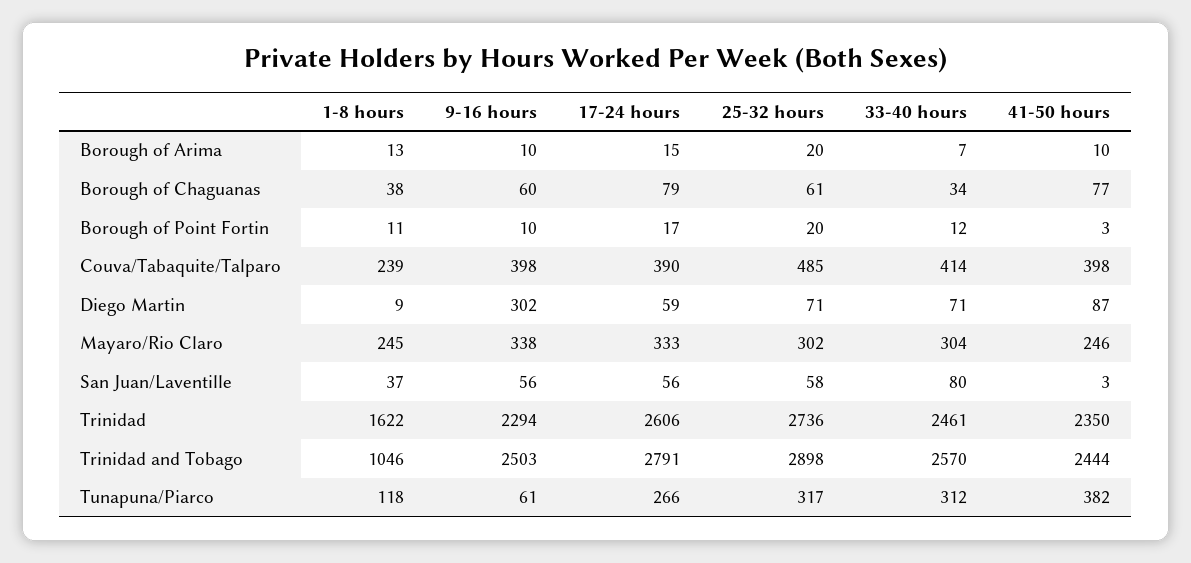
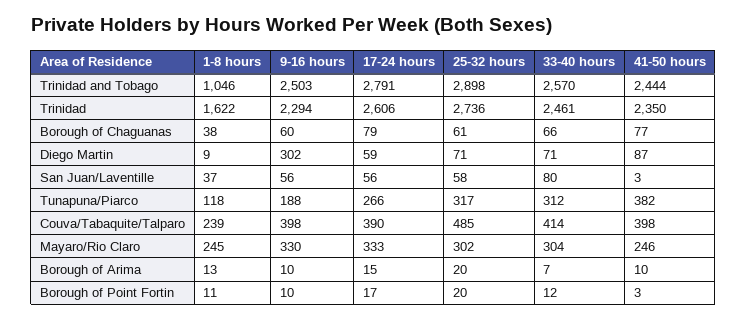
  {
    "1-8 hours": {
      "Borough of Arima": 13,
      "Borough of Chaguanas": 38,
      "Borough of Point Fortin": 11,
      "Couva/Tabaquite/Talparo": 239,
      "Diego Martin": 9,
      "Mayaro/Rio Claro": 245,
      "San Juan/Laventille": 37,
      "Trinidad": 1622,
      "Trinidad and Tobago": 1046,
      "Tunapuna/Piarco": 118
    },
    "9-16 hours": {
      "Borough of Arima": 10,
      "Borough of Chaguanas": 60,
      "Borough of Point Fortin": 10,
      "Couva/Tabaquite/Talparo": 398,
      "Diego Martin": 302,
-     "Mayaro/Rio Claro": 338,
+     "Mayaro/Rio Claro": 330,
      "San Juan/Laventille": 56,
      "Trinidad": 2294,
      "Trinidad and Tobago": 2503,
-     "Tunapuna/Piarco": 61
+     "Tunapuna/Piarco": 188
    },
    "17-24 hours": {
      "Borough of Arima": 15,
      "Borough of Chaguanas": 79,
      "Borough of Point Fortin": 17,
      "Couva/Tabaquite/Talparo": 390,
      "Diego Martin": 59,
      "Mayaro/Rio Claro": 333,
      "San Juan/Laventille": 56,
      "Trinidad": 2606,
      "Trinidad and Tobago": 2791,
      "Tunapuna/Piarco": 266
    },
    "25-32 hours": {
      "Borough of Arima": 20,
      "Borough of Chaguanas": 61,
      "Borough of Point Fortin": 20,
      "Couva/Tabaquite/Talparo": 485,
      "Diego Martin": 71,
      "Mayaro/Rio Claro": 302,
      "San Juan/Laventille": 58,
      "Trinidad": 2736,
      "Trinidad and Tobago": 2898,
      "Tunapuna/Piarco": 317
    },
    "33-40 hours": {
      "Borough of Arima": 7,
-     "Borough of Chaguanas": 34,
+     "Borough of Chaguanas": 66,
      "Borough of Point Fortin": 12,
      "Couva/Tabaquite/Talparo": 414,
      "Diego Martin": 71,
      "Mayaro/Rio Claro": 304,
      "San Juan/Laventille": 80,
      "Trinidad": 2461,
      "Trinidad and Tobago": 2570,
      "Tunapuna/Piarco": 312
    },
    "41-50 hours": {
      "Borough of Arima": 10,
      "Borough of Chaguanas": 77,
      "Borough of Point Fortin": 3,
      "Couva/Tabaquite/Talparo": 398,
      "Diego Martin": 87,
      "Mayaro/Rio Claro": 246,
      "San Juan/Laventille": 3,
      "Trinidad": 2350,
      "Trinidad and Tobago": 2444,
      "Tunapuna/Piarco": 382
    }
  }

